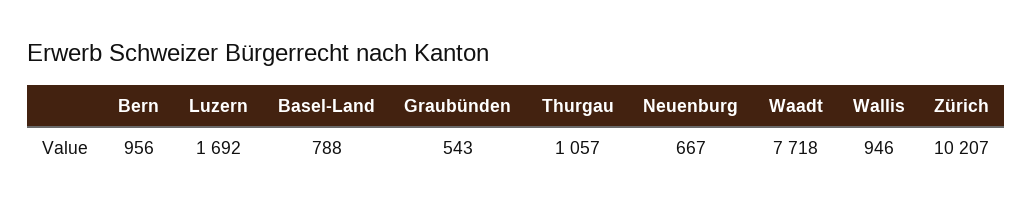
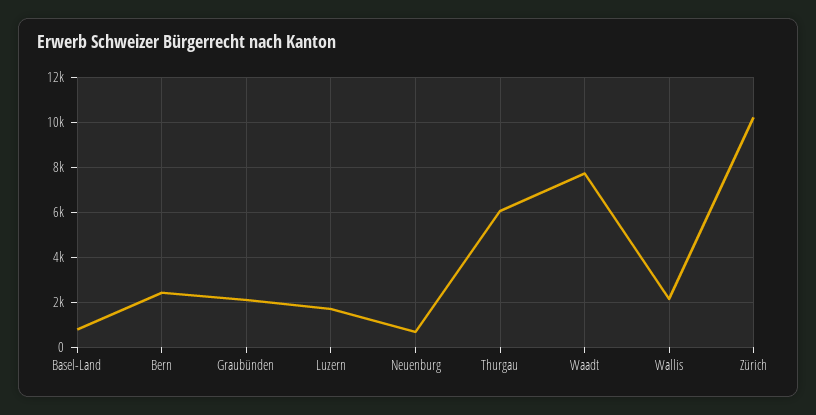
  {
-   "Bern": 956,
+   "Bern": 2500,
    "Luzern": 1692,
    "Basel-Land": 788,
-   "Graubünden": 543,
+   "Graubünden": 2000,
-   "Thurgau": 1057,
+   "Thurgau": 6000,
    "Neuenburg": 667,
    "Waadt": 7718,
-   "Wallis": 946,
+   "Wallis": 2000,
    "Zürich": 10207
  }

